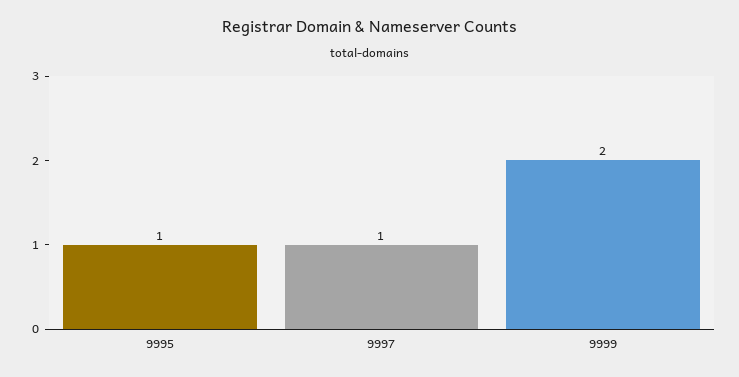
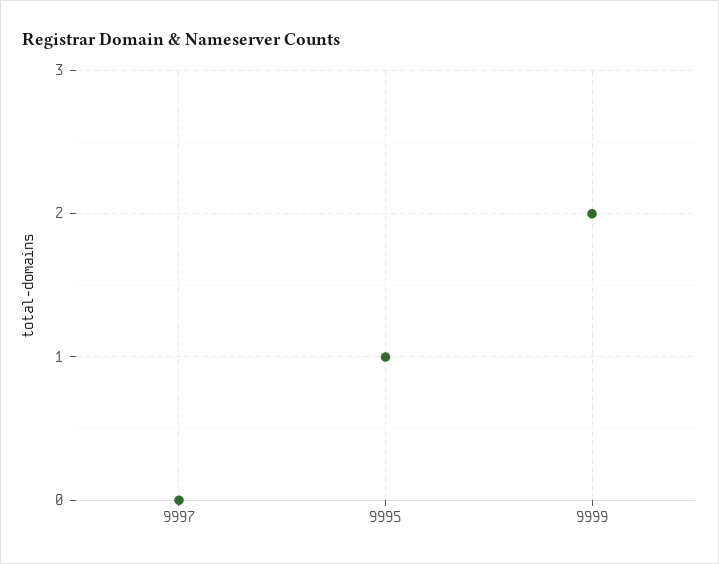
  {
    "9995": 1,
-   "9997": 1,
+   "9997": 0,
    "9999": 2
  }

